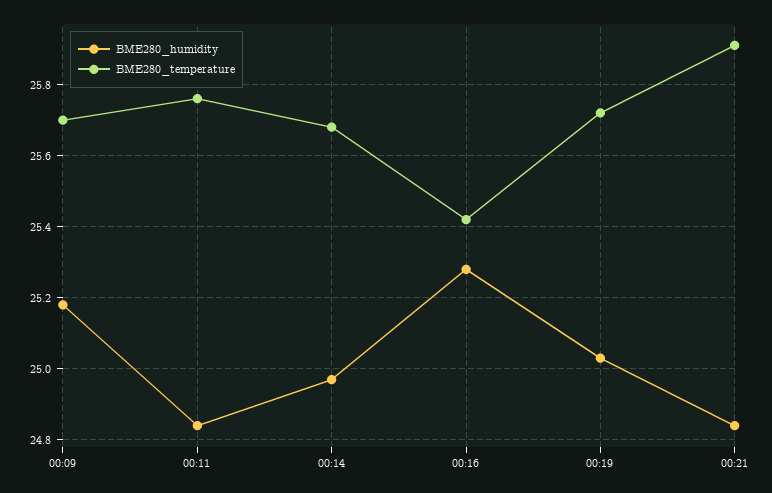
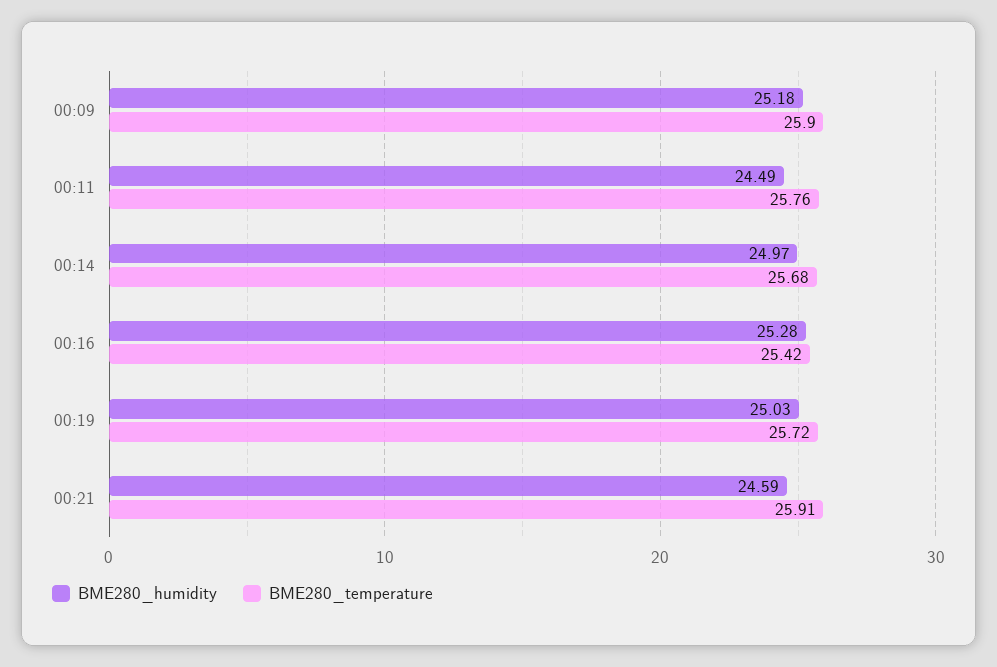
  {
    "BME280_humidity": {
      "00:09": 25.18,
-     "00:11": 24.85,
+     "00:11": 24.49,
      "00:14": 24.97,
      "00:16": 25.28,
      "00:19": 25.03,
-     "00:21": 24.85
+     "00:21": 24.59
    },
    "BME280_temperature": {
-     "00:09": 25.7,
+     "00:09": 25.9,
      "00:11": 25.76,
      "00:14": 25.68,
      "00:16": 25.42,
      "00:19": 25.72,
      "00:21": 25.91
    }
  }

